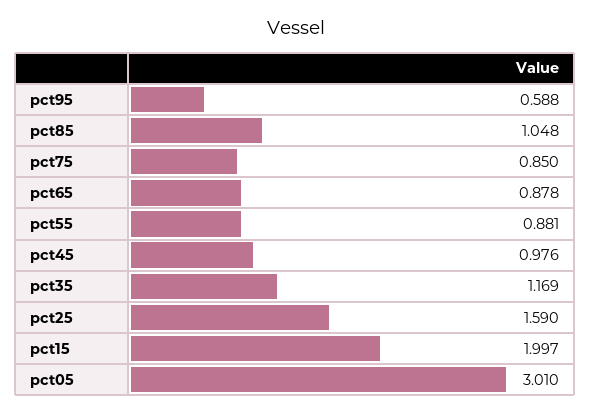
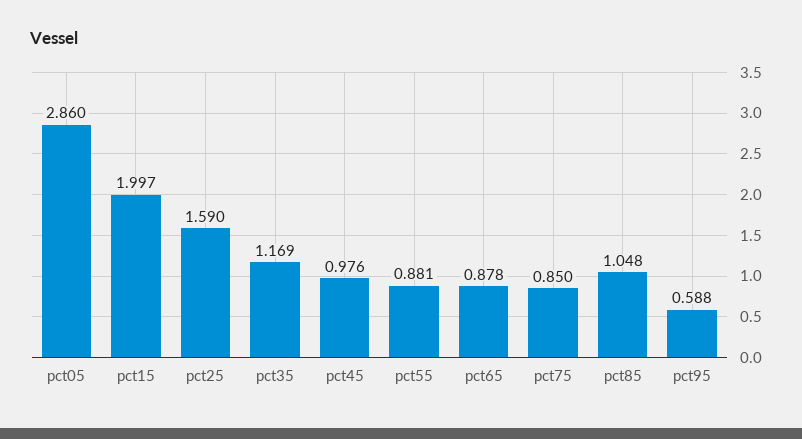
  {
    "pct95": 0.588,
    "pct85": 1.048,
    "pct75": 0.85,
    "pct65": 0.878,
    "pct55": 0.881,
    "pct45": 0.976,
    "pct35": 1.169,
    "pct25": 1.59,
    "pct15": 1.997,
-   "pct05": 3.01
+   "pct05": 2.86
  }

